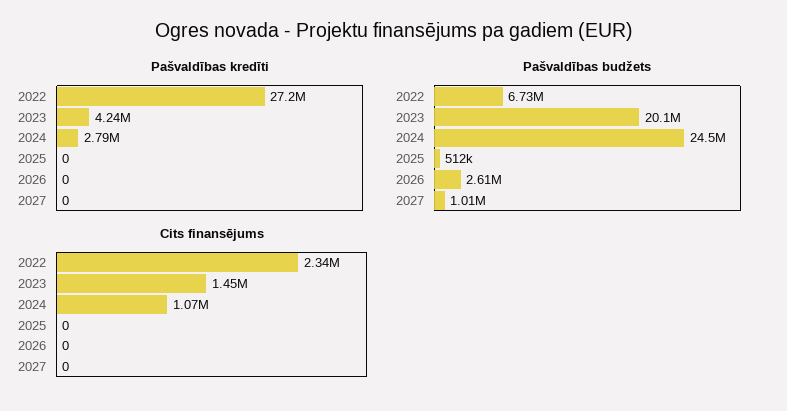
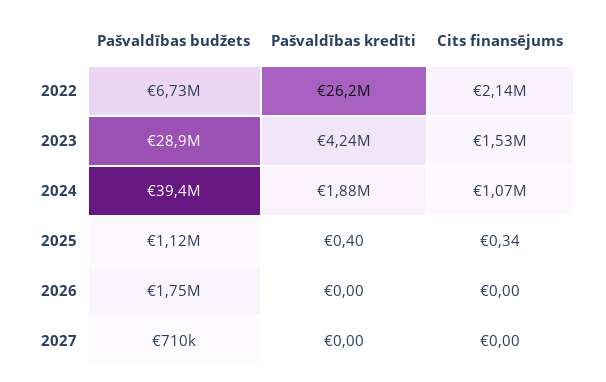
  {
    "Pašvaldības kredīti": {
-     "2022": 27200000,
+     "2022": 26200000,
      "2023": 4240000,
-     "2024": 2790000,
+     "2024": 1880000,
      "2025": 0.4,
      "2026": 0,
      "2027": 0
    },
    "Pašvaldības budžets": {
      "2022": 6730000,
-     "2023": 20100000,
+     "2023": 28900000,
-     "2024": 24500000,
+     "2024": 39400000,
-     "2025": 512000,
+     "2025": 1120000,
-     "2026": 2610000,
+     "2026": 1750000,
-     "2027": 1010000
+     "2027": 710000
    },
    "Cits finansējums": {
-     "2022": 2340000,
+     "2022": 2140000,
-     "2023": 1450000,
+     "2023": 1530000,
      "2024": 1070000,
-     "2025": 0,
+     "2025": 0.34,
      "2026": 0,
      "2027": 0
    }
  }

